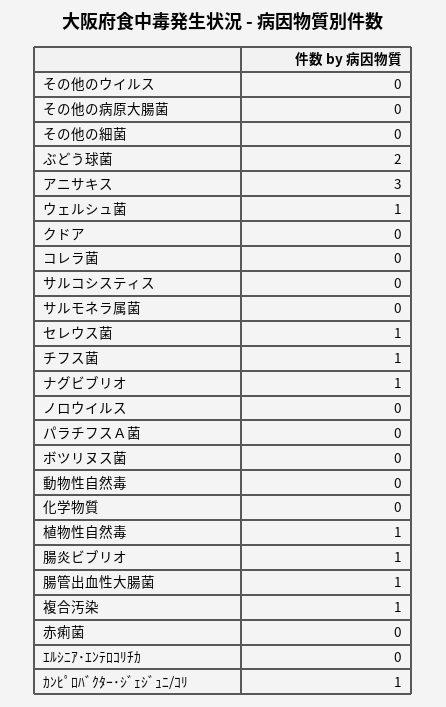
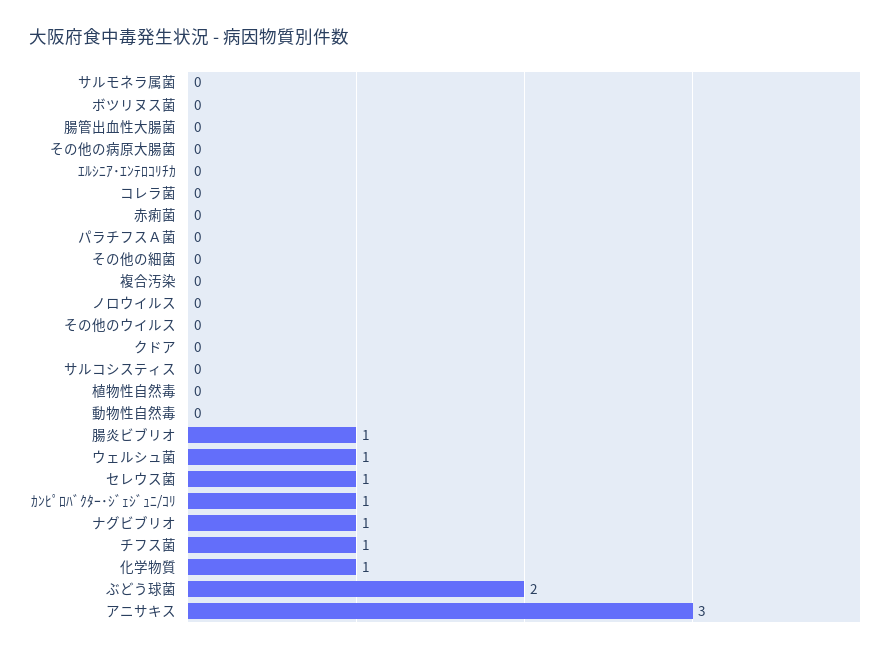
  {
    "その他のウイルス": 0,
    "その他の病原大腸菌": 0,
    "その他の細菌": 0,
    "ぶどう球菌": 2,
    "アニサキス": 3,
    "ウェルシュ菌": 1,
    "クドア": 0,
    "コレラ菌": 0,
    "サルコシスティス": 0,
    "サルモネラ属菌": 0,
    "セレウス菌": 1,
    "チフス菌": 1,
    "ナグビブリオ": 1,
    "ノロウイルス": 0,
    "パラチフスＡ菌": 0,
    "ボツリヌス菌": 0,
    "動物性自然毒": 0,
-   "化学物質": 0,
+   "化学物質": 1,
-   "植物性自然毒": 1,
+   "植物性自然毒": 0,
    "腸炎ビブリオ": 1,
-   "腸管出血性大腸菌": 1,
+   "腸管出血性大腸菌": 0,
-   "複合汚染": 1,
+   "複合汚染": 0,
    "赤痢菌": 0,
    "ｴﾙｼﾆｱ･ｴﾝﾃﾛｺﾘﾁｶ": 0,
    "ｶﾝﾋﾟﾛﾊﾞｸﾀｰ･ｼﾞｪｼﾞｭﾆ/ｺﾘ": 1
  }

